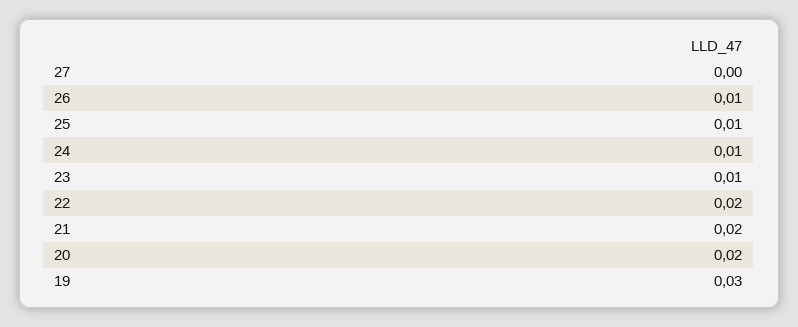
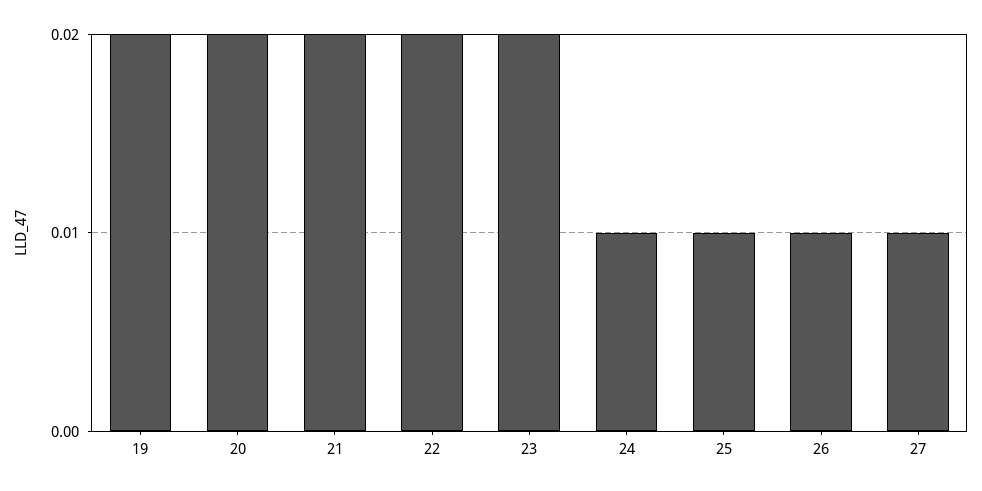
  {
-   "27": 0,
+   "27": 0.01,
    "26": 0.01,
    "25": 0.01,
    "24": 0.01,
-   "23": 0.01,
+   "23": 0.02,
    "22": 0.02,
    "21": 0.02,
    "20": 0.02,
-   "19": 0.03
+   "19": 0.02
  }

